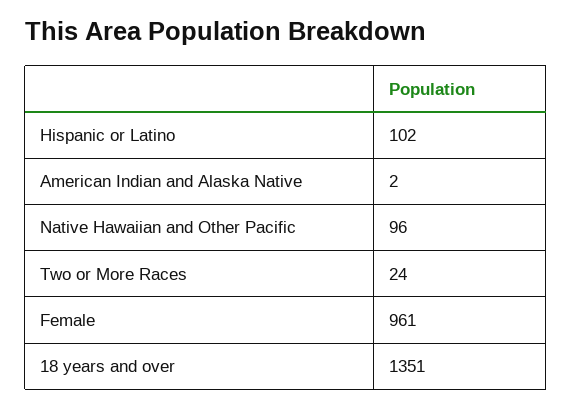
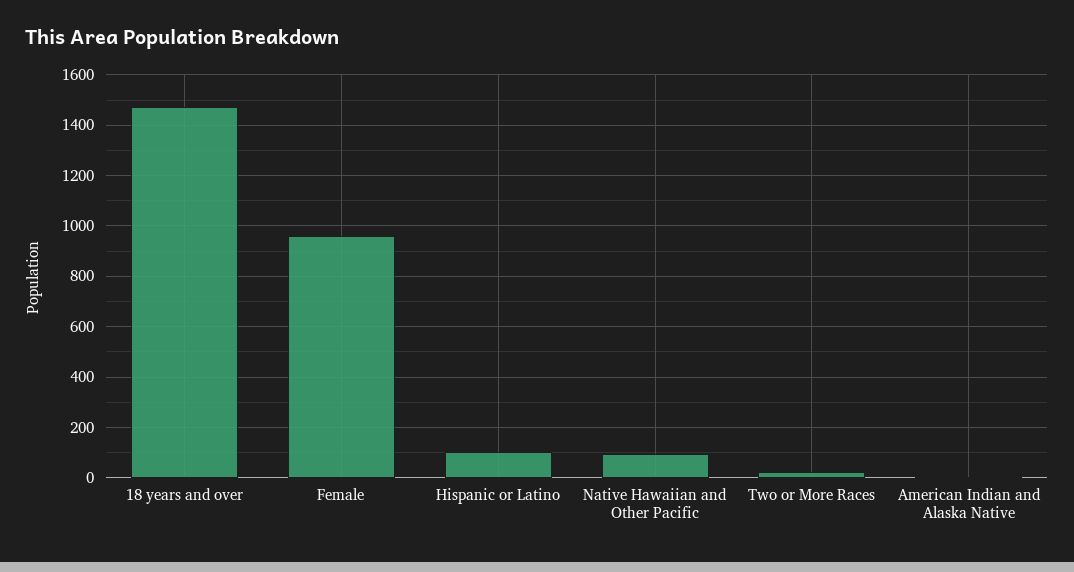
  {
    "Hispanic or Latino": 102,
    "American Indian and Alaska Native": 2,
    "Native Hawaiian and Other Pacific": 96,
    "Two or More Races": 24,
    "Female": 961,
-   "18 years and over": 1351
+   "18 years and over": 1475
  }

